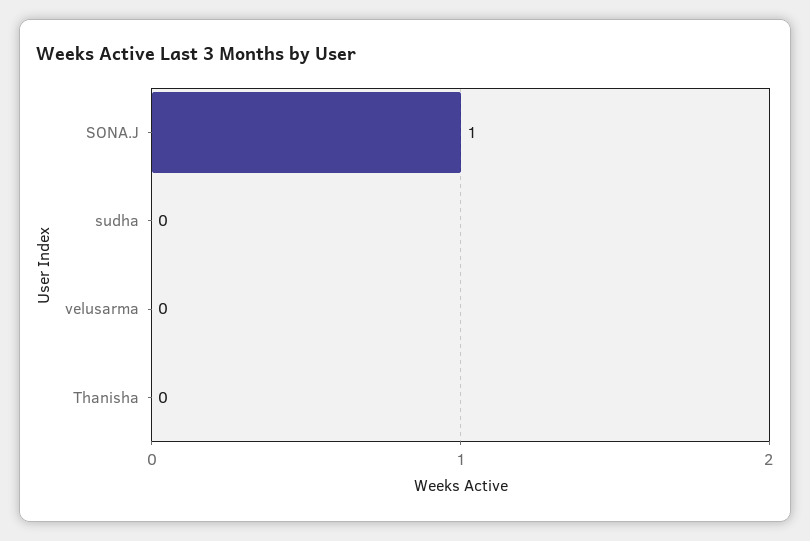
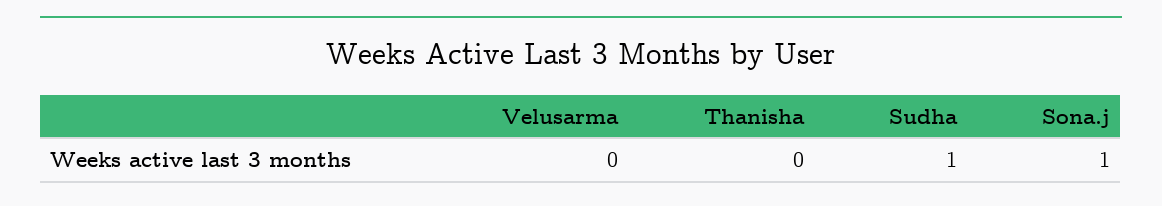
  {
    "SONA.J": 1,
-   "sudha": 0,
+   "sudha": 1,
    "velusarma": 0,
    "Thanisha": 0
  }

